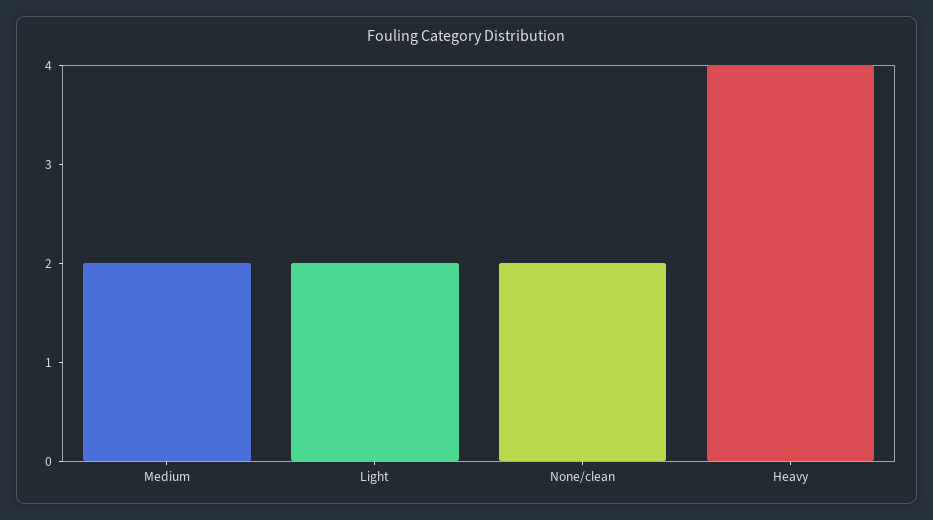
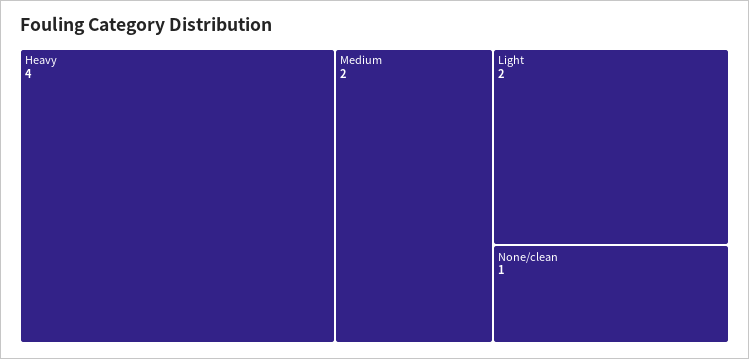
  {
    "Medium": 2,
    "Light": 2,
-   "None/clean": 2,
+   "None/clean": 1,
    "Heavy": 4
  }

